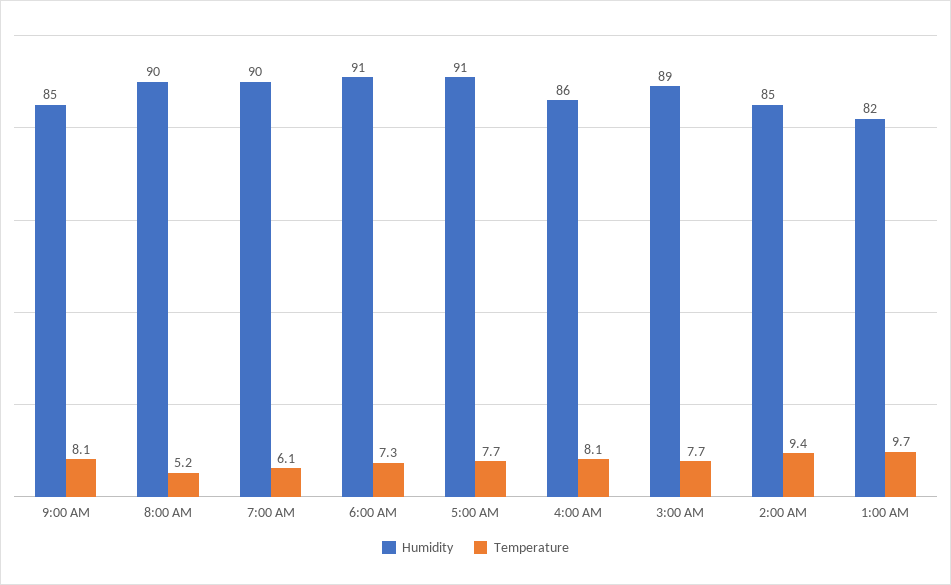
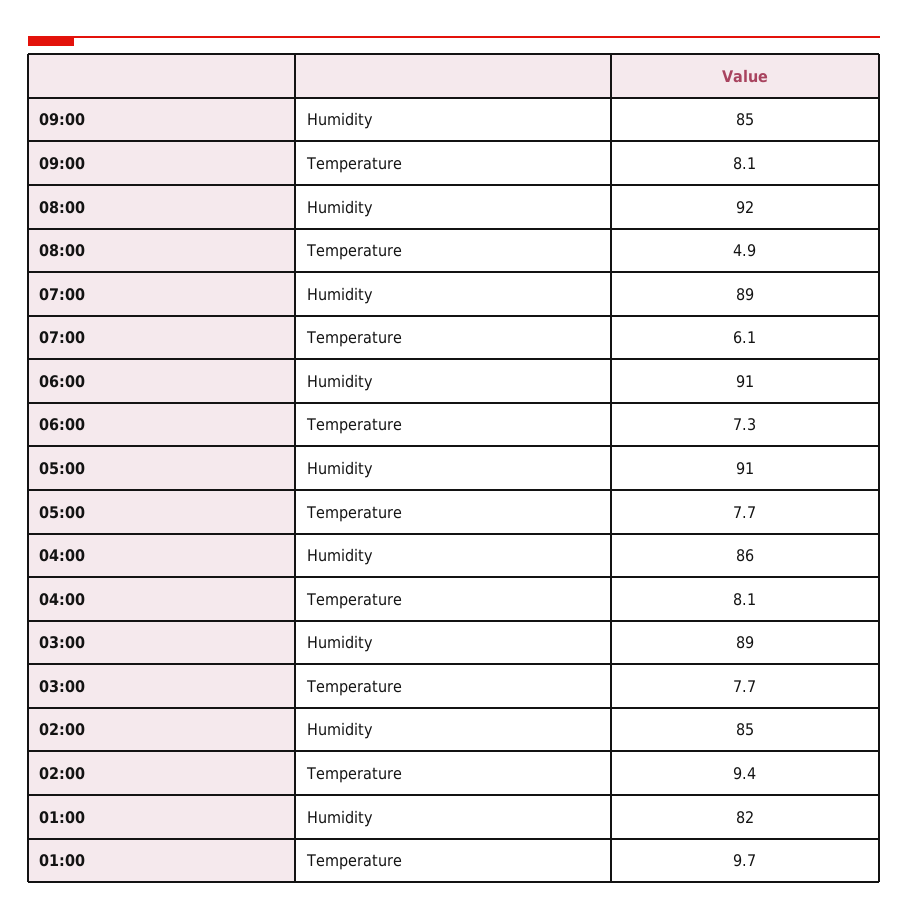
  {
    "Humidity": {
      "9:00 AM": 85,
-     "8:00 AM": 90,
+     "8:00 AM": 92,
-     "7:00 AM": 90,
+     "7:00 AM": 89,
      "6:00 AM": 91,
      "5:00 AM": 91,
      "4:00 AM": 86,
      "3:00 AM": 89,
      "2:00 AM": 85,
      "1:00 AM": 82
    },
    "Temperature": {
      "9:00 AM": 8.1,
-     "8:00 AM": 5.2,
+     "8:00 AM": 4.9,
      "7:00 AM": 6.1,
      "6:00 AM": 7.3,
      "5:00 AM": 7.7,
      "4:00 AM": 8.1,
      "3:00 AM": 7.7,
      "2:00 AM": 9.4,
      "1:00 AM": 9.7
    }
  }

